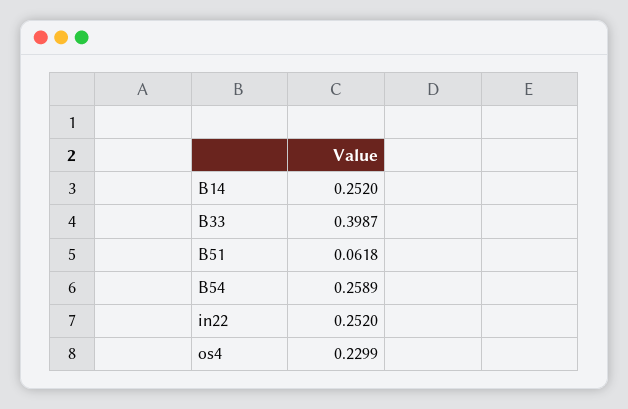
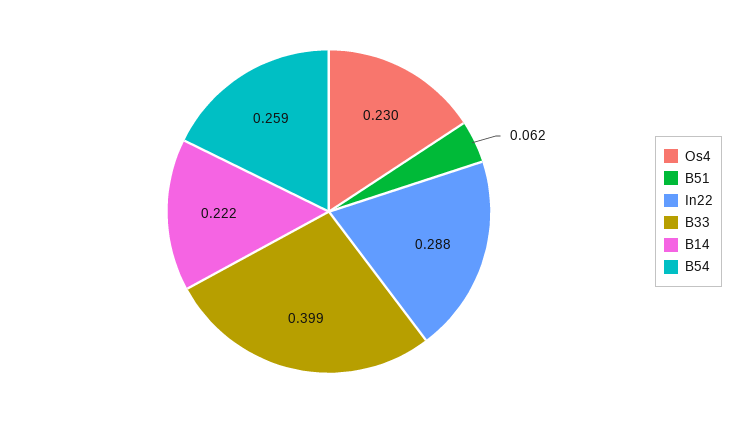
  {
-   "B14": 0.252,
+   "B14": 0.222,
    "B33": 0.3987,
    "B51": 0.0618,
    "B54": 0.2589,
-   "in22": 0.252,
+   "in22": 0.288,
    "os4": 0.2299
  }

